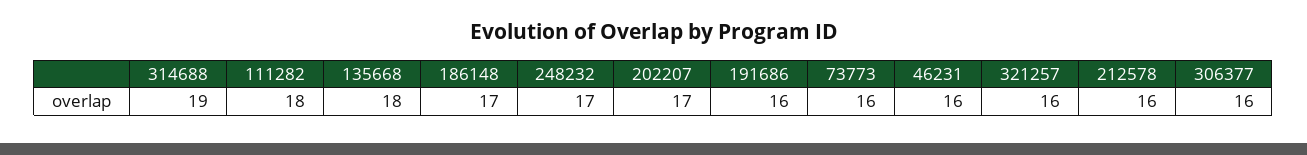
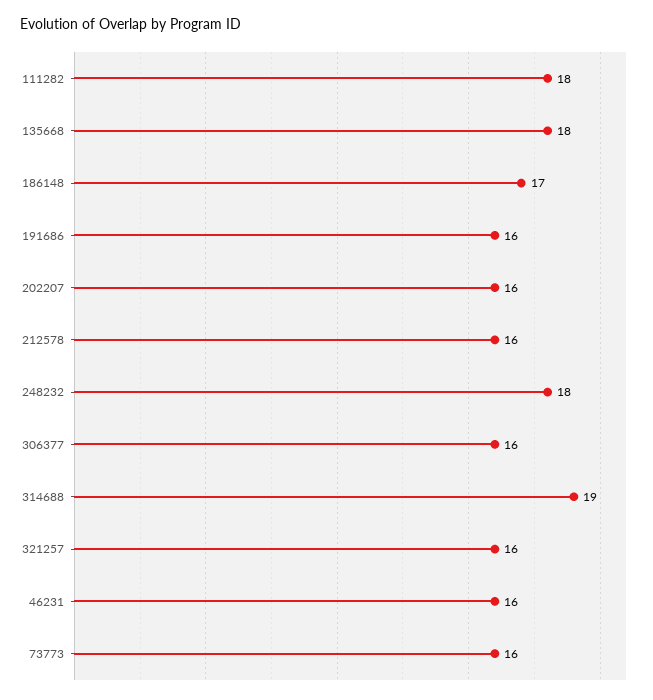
  {
    "314688": 19,
    "111282": 18,
    "135668": 18,
    "186148": 17,
-   "248232": 17,
+   "248232": 18,
-   "202207": 17,
+   "202207": 16,
    "191686": 16,
    "73773": 16,
    "46231": 16,
    "321257": 16,
    "212578": 16,
    "306377": 16
  }

